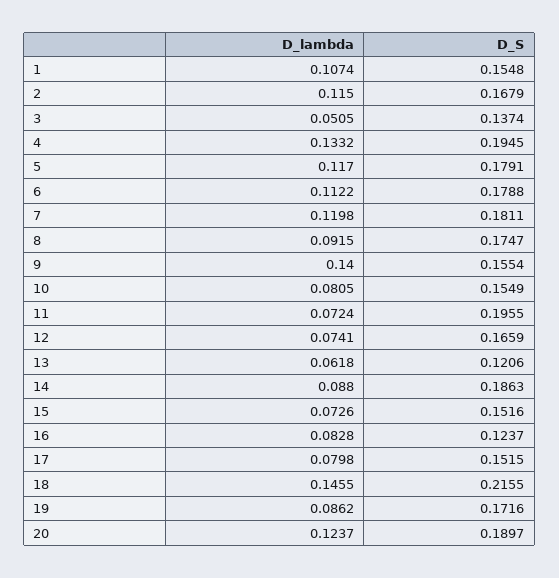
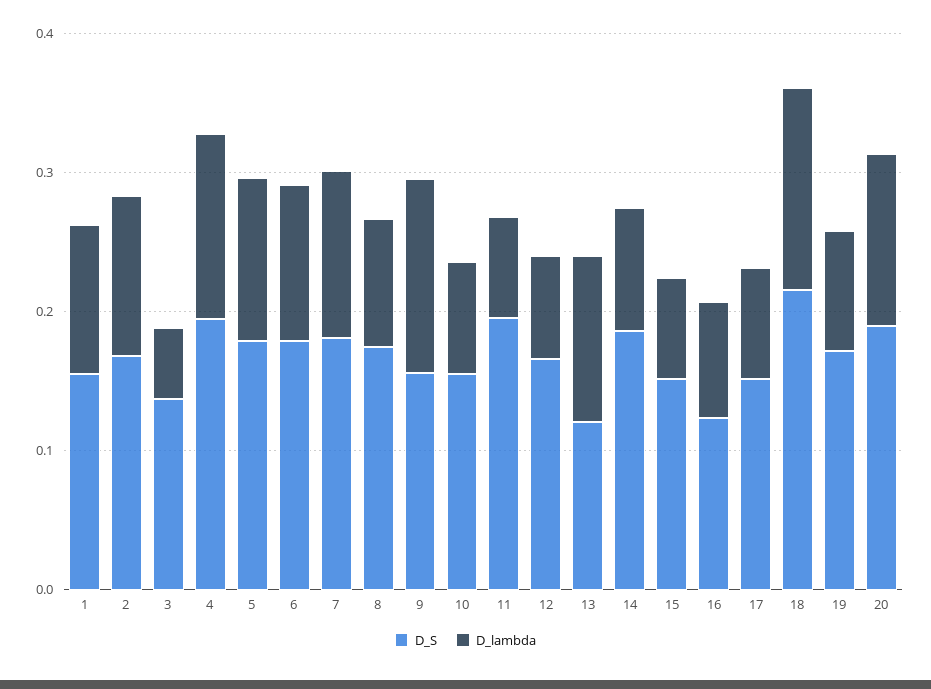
  {
    "D_lambda": {
      "1": 0.1074,
      "2": 0.115,
      "3": 0.0505,
      "4": 0.1332,
      "5": 0.117,
      "6": 0.1122,
      "7": 0.1198,
      "8": 0.0915,
      "9": 0.14,
      "10": 0.0805,
      "11": 0.0724,
      "12": 0.0741,
-     "13": 0.0618,
+     "13": 0.12,
      "14": 0.088,
      "15": 0.0726,
      "16": 0.0828,
      "17": 0.0798,
      "18": 0.1455,
      "19": 0.0862,
      "20": 0.1237
    },
    "D_S": {
      "1": 0.1548,
      "2": 0.1679,
      "3": 0.1374,
      "4": 0.1945,
      "5": 0.1791,
      "6": 0.1788,
      "7": 0.1811,
      "8": 0.1747,
      "9": 0.1554,
      "10": 0.1549,
      "11": 0.1955,
      "12": 0.1659,
      "13": 0.1206,
      "14": 0.1863,
      "15": 0.1516,
      "16": 0.1237,
      "17": 0.1515,
      "18": 0.2155,
      "19": 0.1716,
      "20": 0.1897
    }
  }

